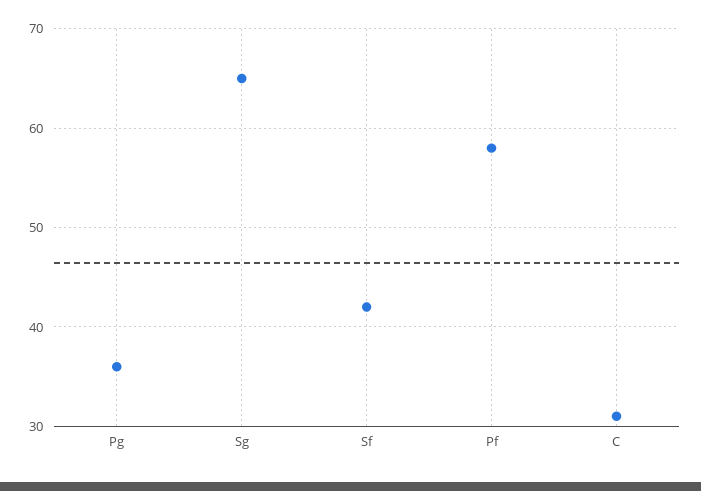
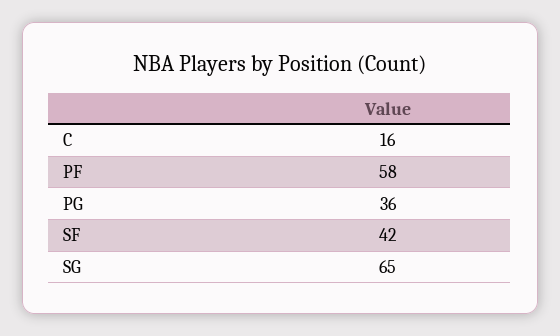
  {
    "Pg": 36,
    "Sg": 65,
    "Sf": 42,
    "Pf": 58,
-   "C": 31
+   "C": 16
  }

